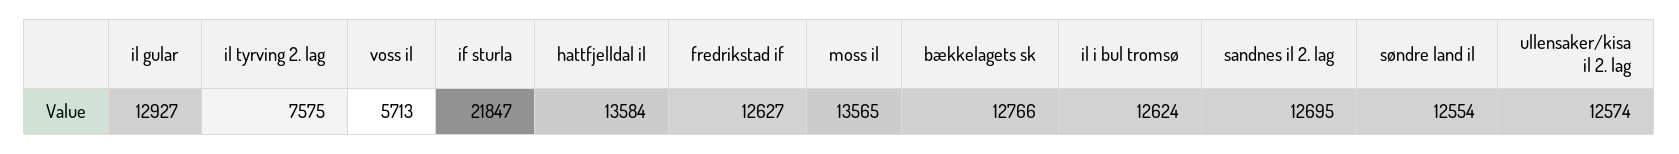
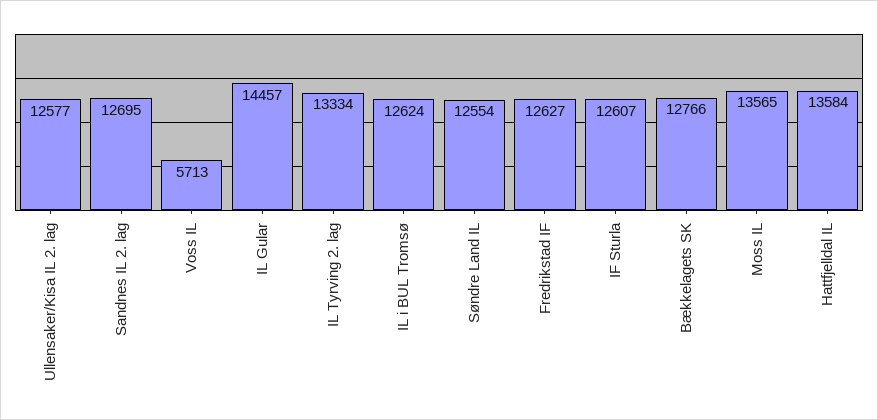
  {
-   "il gular": 12927,
+   "il gular": 14457,
-   "il tyrving 2. lag": 7575,
+   "il tyrving 2. lag": 13334,
    "voss il": 5713,
-   "if sturla": 21847,
+   "if sturla": 12607,
    "hattfjelldal il": 13584,
    "fredrikstad if": 12627,
    "moss il": 13565,
    "bækkelagets sk": 12766,
    "il i bul tromsø": 12624,
    "sandnes il 2. lag": 12695,
    "søndre land il": 12554,
-   "ullensaker/kisa il 2. lag": 12574
+   "ullensaker/kisa il 2. lag": 12577
  }

